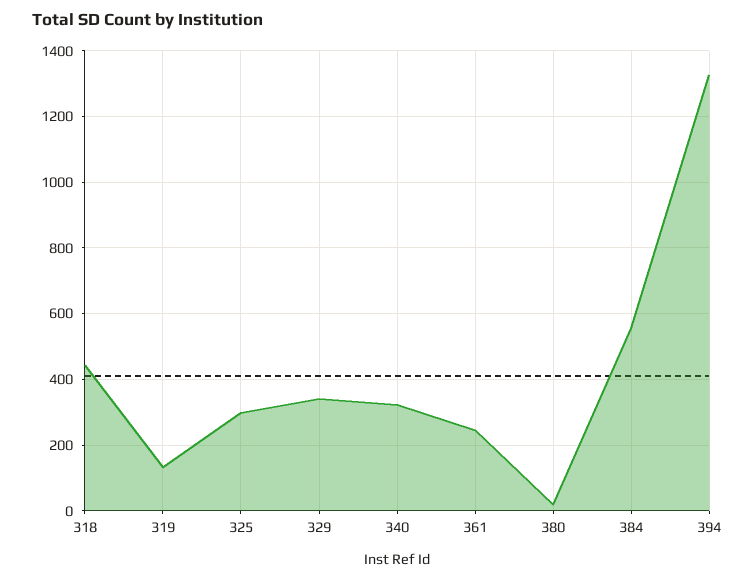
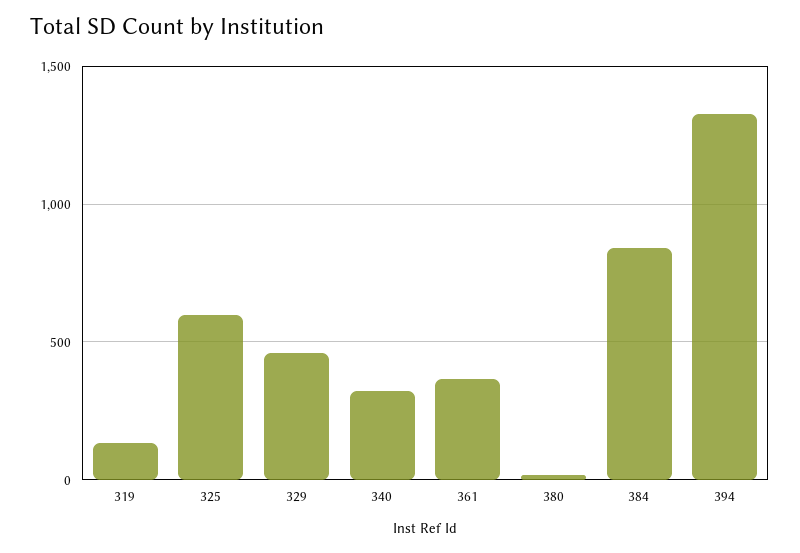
  {
-   "318": 440,
    "319": 140,
-   "325": 300,
+   "325": 600,
-   "329": 340,
+   "329": 450,
    "340": 320,
-   "361": 240,
+   "361": 350,
    "380": 20,
-   "384": 560,
+   "384": 850,
    "394": 1320
  }

